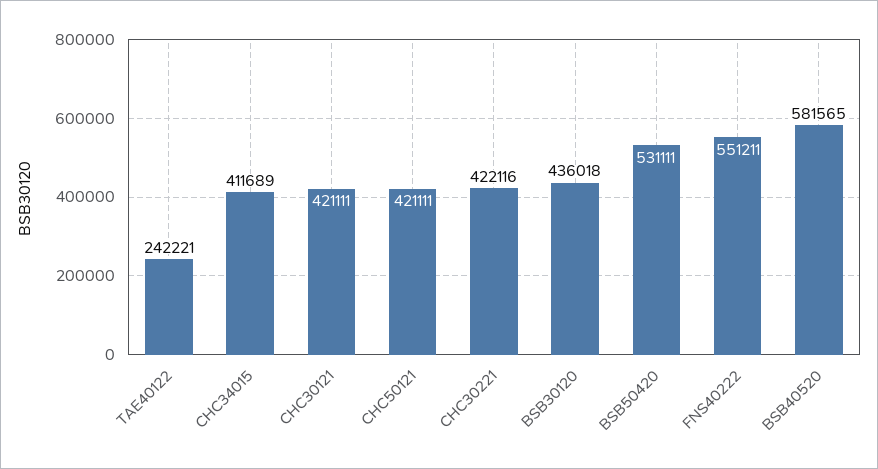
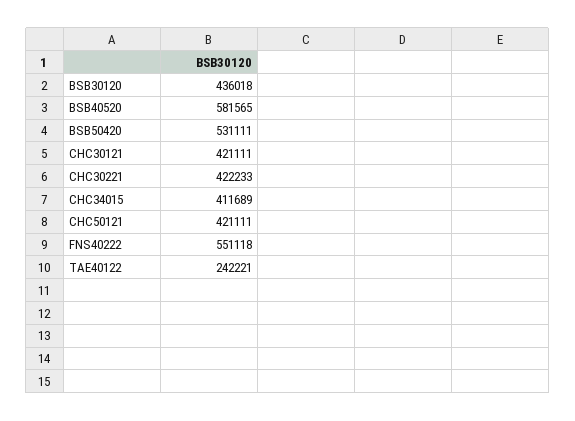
  {
    "TAE40122": 242221,
    "CHC34015": 411689,
    "CHC30121": 421111,
    "CHC50121": 421111,
-   "CHC30221": 422116,
+   "CHC30221": 422233,
    "BSB30120": 436018,
    "BSB50420": 531111,
-   "FNS40222": 551211,
+   "FNS40222": 551118,
    "BSB40520": 581565
  }

